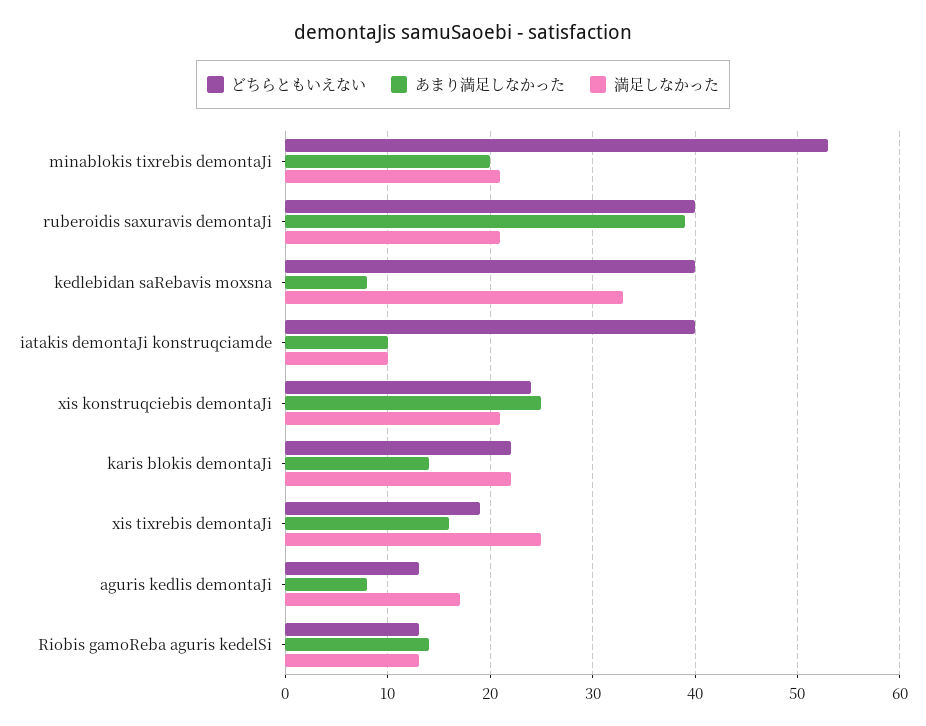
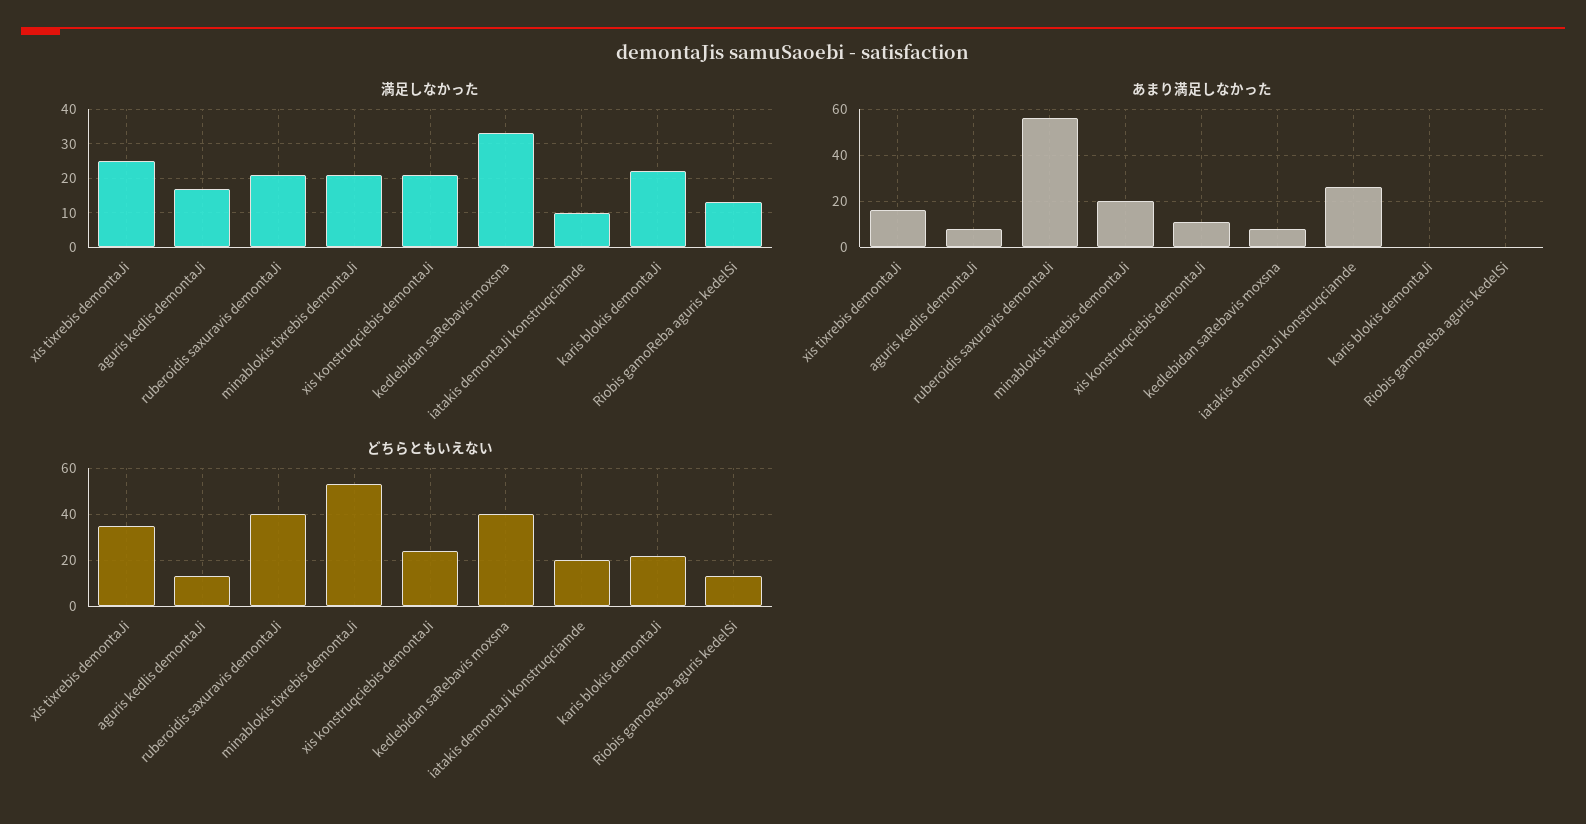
  {
    "どちらともいえない": {
      "minablokis tixrebis demontaJi": 53,
      "ruberoidis saxuravis demontaJi": 40,
      "kedlebidan saRebavis moxsna": 40,
-     "iatakis demontaJi konstruqciamde": 40,
+     "iatakis demontaJi konstruqciamde": 20,
      "xis konstruqciebis demontaJi": 24,
      "karis blokis demontaJi": 22,
-     "xis tixrebis demontaJi": 19,
+     "xis tixrebis demontaJi": 35,
      "aguris kedlis demontaJi": 13,
      "Riobis gamoReba aguris kedelSi": 13
    },
    "あまり満足しなかった": {
      "minablokis tixrebis demontaJi": 20,
-     "ruberoidis saxuravis demontaJi": 39,
+     "ruberoidis saxuravis demontaJi": 55,
      "kedlebidan saRebavis moxsna": 8,
-     "iatakis demontaJi konstruqciamde": 10,
+     "iatakis demontaJi konstruqciamde": 25,
-     "xis konstruqciebis demontaJi": 25,
+     "xis konstruqciebis demontaJi": 10,
-     "karis blokis demontaJi": 14,
+     "karis blokis demontaJi": 0,
      "xis tixrebis demontaJi": 16,
      "aguris kedlis demontaJi": 8,
-     "Riobis gamoReba aguris kedelSi": 14
+     "Riobis gamoReba aguris kedelSi": 0
    },
    "満足しなかった": {
      "minablokis tixrebis demontaJi": 21,
      "ruberoidis saxuravis demontaJi": 21,
      "kedlebidan saRebavis moxsna": 33,
      "iatakis demontaJi konstruqciamde": 10,
      "xis konstruqciebis demontaJi": 21,
      "karis blokis demontaJi": 22,
      "xis tixrebis demontaJi": 25,
      "aguris kedlis demontaJi": 17,
      "Riobis gamoReba aguris kedelSi": 13
    }
  }

